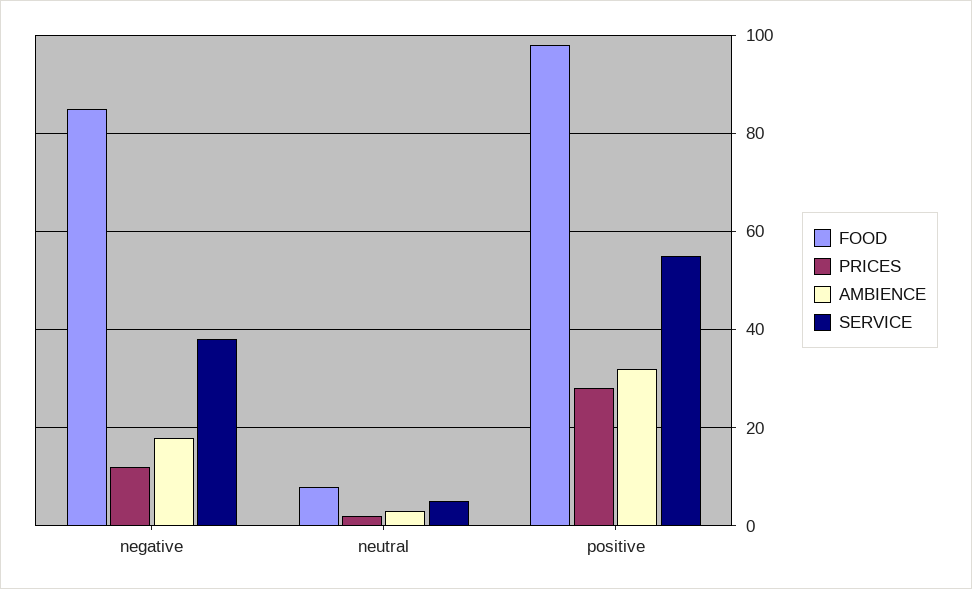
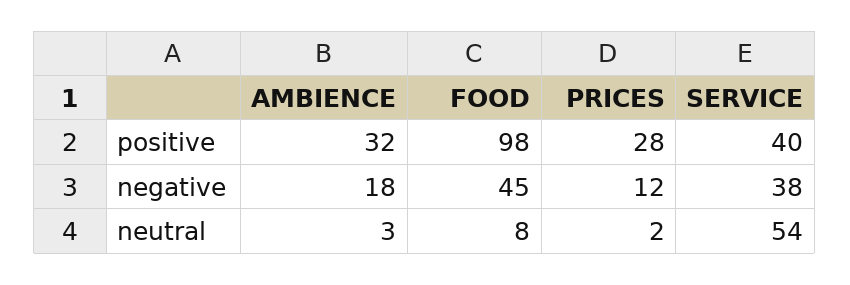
  {
    "FOOD": {
-     "negative": 85,
+     "negative": 45,
      "neutral": 8,
      "positive": 98
    },
    "PRICES": {
      "negative": 12,
      "neutral": 2,
      "positive": 28
    },
    "AMBIENCE": {
      "negative": 18,
      "neutral": 3,
      "positive": 32
    },
    "SERVICE": {
      "negative": 38,
-     "neutral": 5,
+     "neutral": 54,
-     "positive": 55
+     "positive": 40
    }
  }

